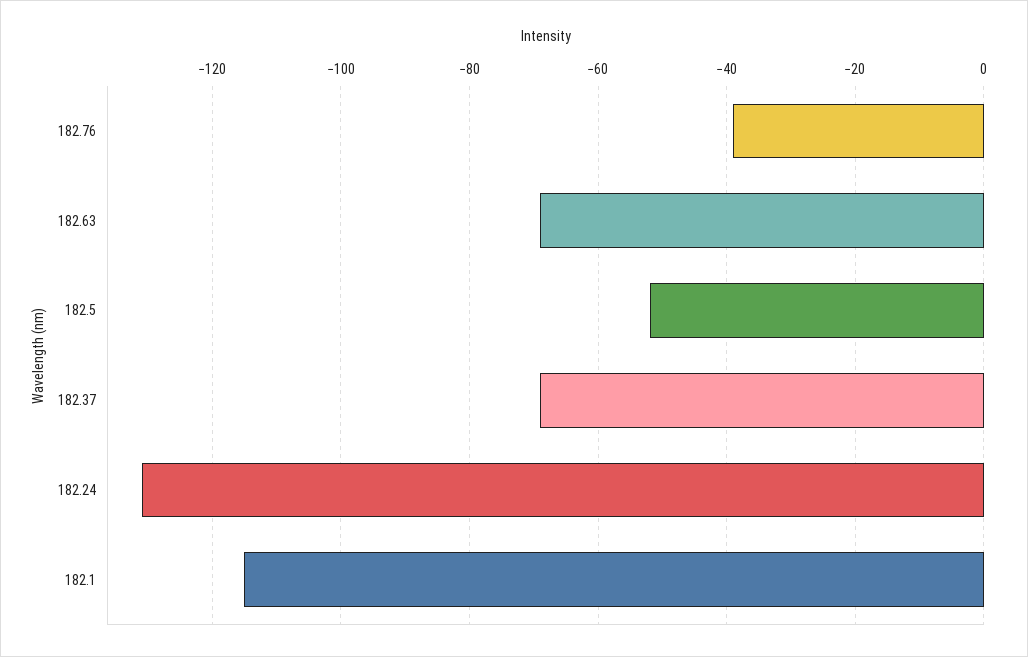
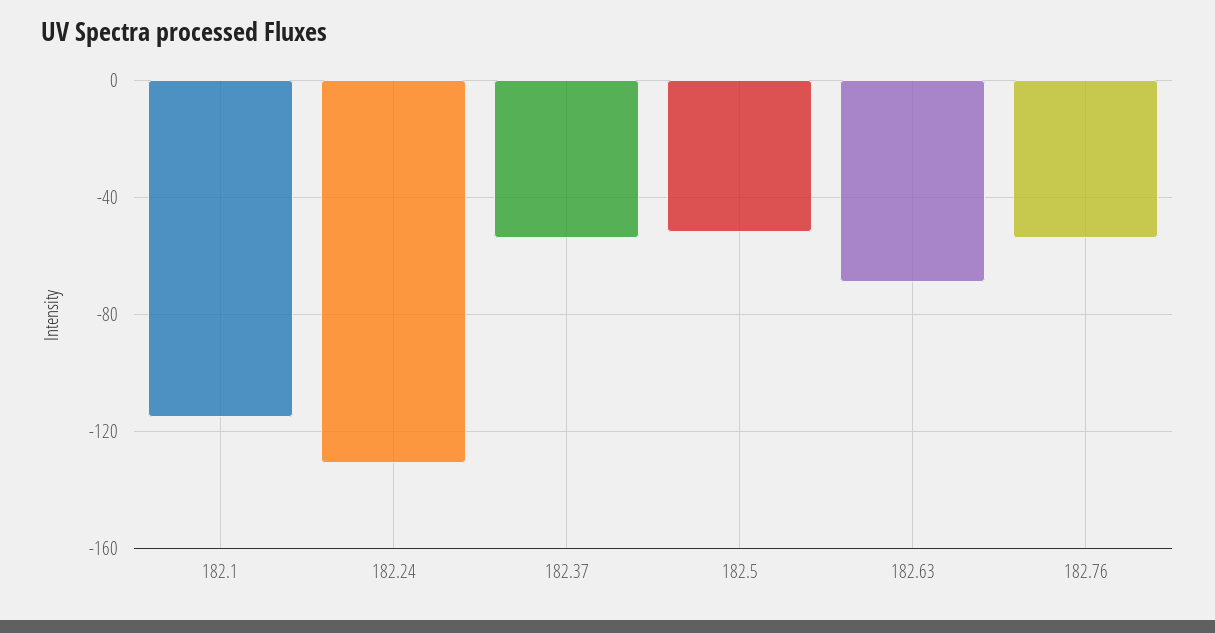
  {
-   "182.76": -40,
+   "182.76": -55,
    "182.63": -70,
    "182.5": -50,
-   "182.37": -70,
+   "182.37": -55,
    "182.24": -130,
    "182.1": -115
  }

